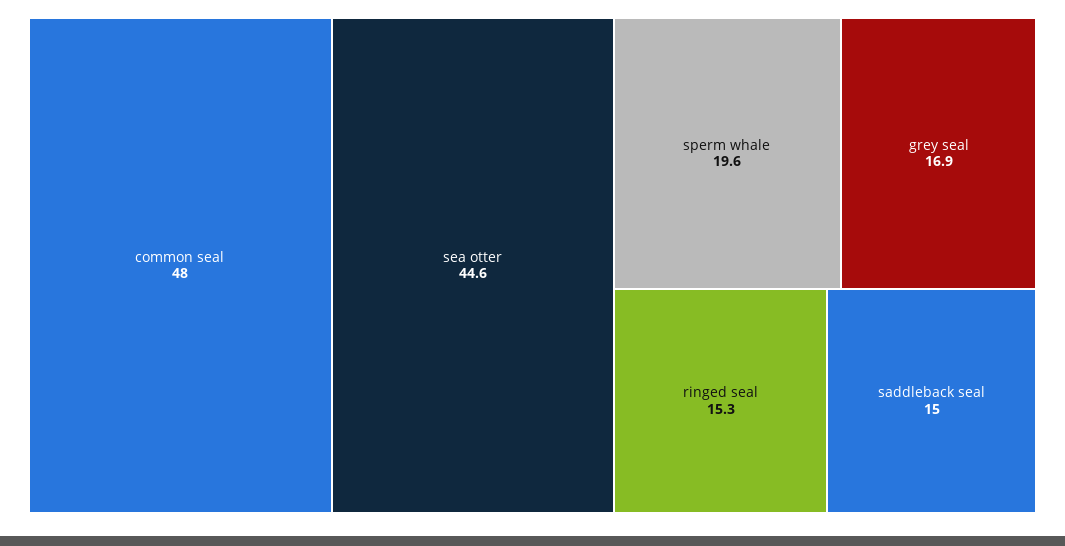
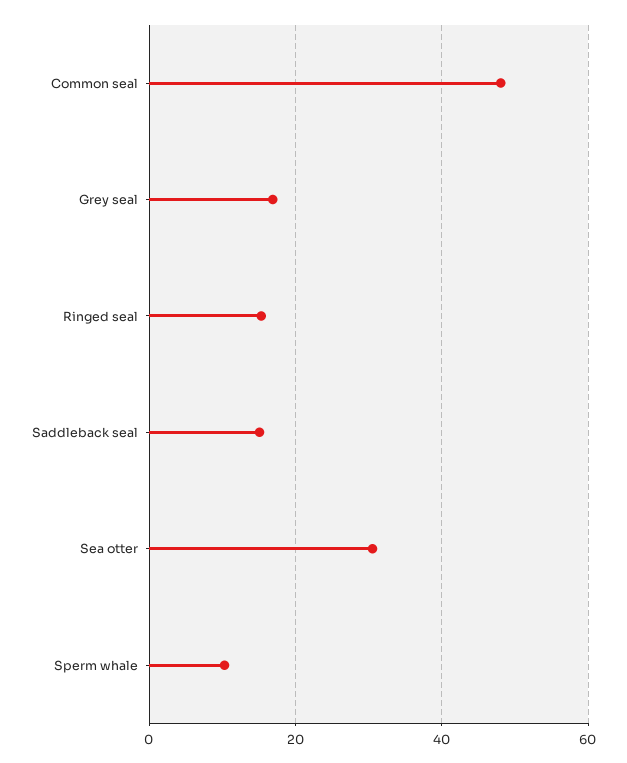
  {
    "common seal": 48,
-   "sea otter": 44.6,
+   "sea otter": 30,
-   "sperm whale": 19.6,
+   "sperm whale": 10,
    "grey seal": 16.9,
    "ringed seal": 15.3,
    "saddleback seal": 15
  }

